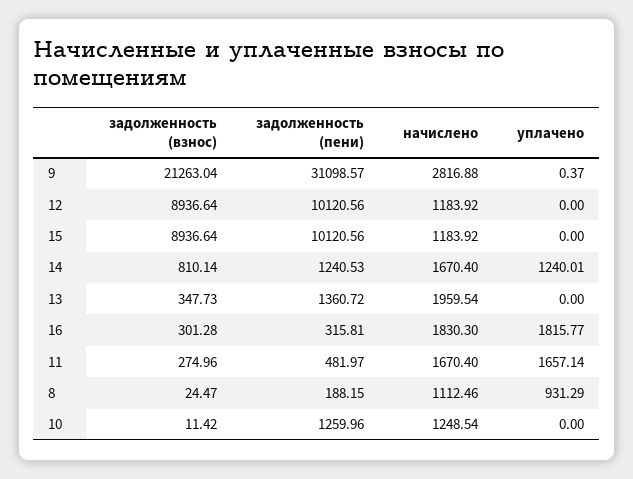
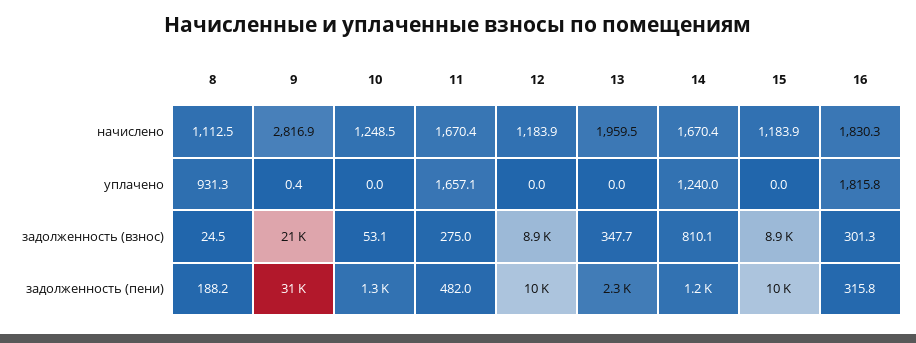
  {
    "задолженность (взнос)": {
      "9": 21263.04,
      "12": 8936.64,
      "15": 8936.64,
      "14": 810.14,
      "13": 347.73,
      "16": 301.28,
      "11": 274.96,
      "8": 24.47,
-     "10": 11.42
+     "10": 53.1
    },
    "задолженность (пени)": {
      "9": 31098.57,
      "12": 10120.56,
      "15": 10120.56,
      "14": 1240.53,
-     "13": 1360.72,
+     "13": 2300,
      "16": 315.81,
      "11": 481.97,
      "8": 188.15,
      "10": 1259.96
    },
    "начислено": {
      "9": 2816.88,
      "12": 1183.92,
      "15": 1183.92,
      "14": 1670.4,
      "13": 1959.54,
      "16": 1830.3,
      "11": 1670.4,
      "8": 1112.46,
      "10": 1248.54
    },
    "уплачено": {
      "9": 0.37,
      "12": 0,
      "15": 0,
      "14": 1240.01,
      "13": 0,
      "16": 1815.77,
      "11": 1657.14,
      "8": 931.29,
      "10": 0
    }
  }

